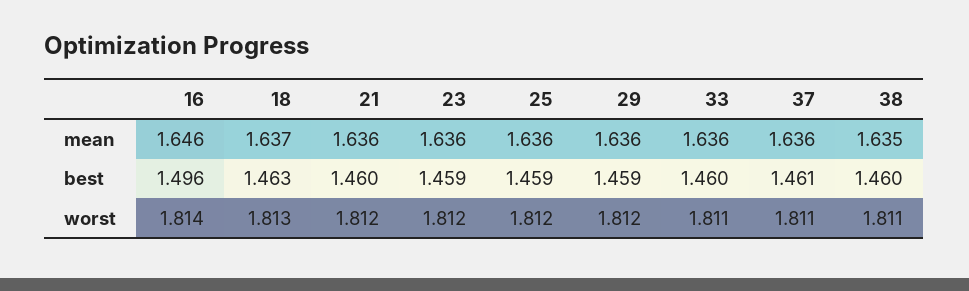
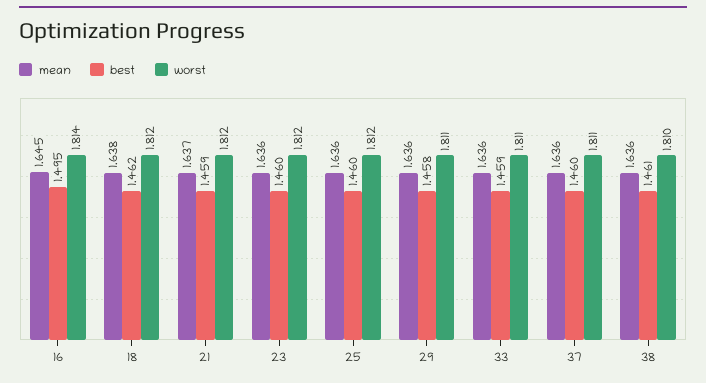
  {
    "mean": {
-     "16": 1.646,
+     "16": 1.645,
-     "18": 1.637,
+     "18": 1.638,
-     "21": 1.636,
+     "21": 1.637,
      "23": 1.636,
      "25": 1.636,
      "29": 1.636,
      "33": 1.636,
      "37": 1.636,
-     "38": 1.635
+     "38": 1.636
    },
    "best": {
-     "16": 1.496,
+     "16": 1.495,
-     "18": 1.463,
+     "18": 1.462,
-     "21": 1.46,
+     "21": 1.459,
-     "23": 1.459,
+     "23": 1.46,
-     "25": 1.459,
+     "25": 1.46,
-     "29": 1.459,
+     "29": 1.458,
-     "33": 1.46,
+     "33": 1.459,
-     "37": 1.461,
+     "37": 1.46,
-     "38": 1.46
+     "38": 1.461
    },
    "worst": {
      "16": 1.814,
-     "18": 1.813,
+     "18": 1.812,
      "21": 1.812,
      "23": 1.812,
      "25": 1.812,
-     "29": 1.812,
+     "29": 1.811,
      "33": 1.811,
      "37": 1.811,
-     "38": 1.811
+     "38": 1.81
    }
  }

